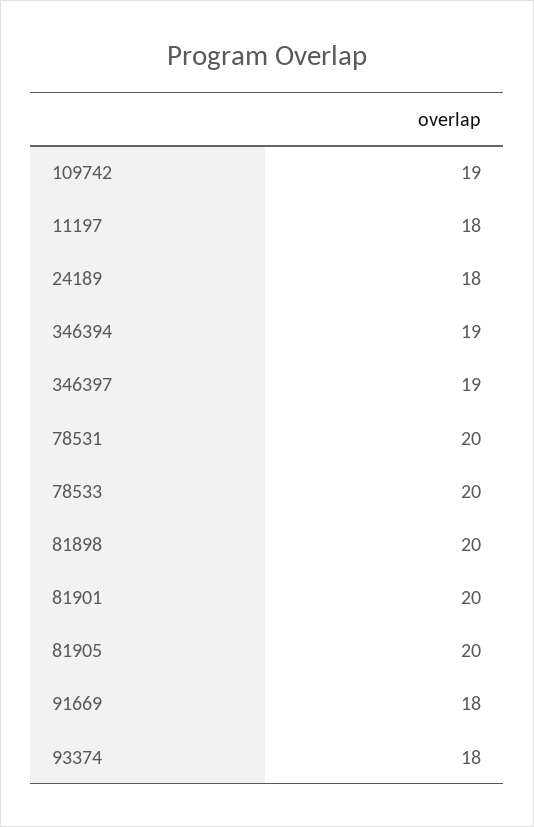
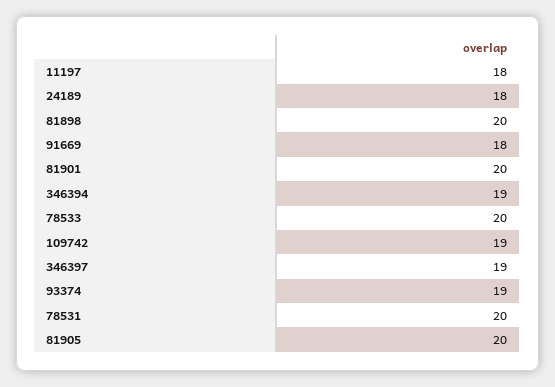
  {
    "109742": 19,
    "11197": 18,
    "24189": 18,
    "346394": 19,
    "346397": 19,
    "78531": 20,
    "78533": 20,
    "81898": 20,
    "81901": 20,
    "81905": 20,
    "91669": 18,
-   "93374": 18
+   "93374": 19
  }

